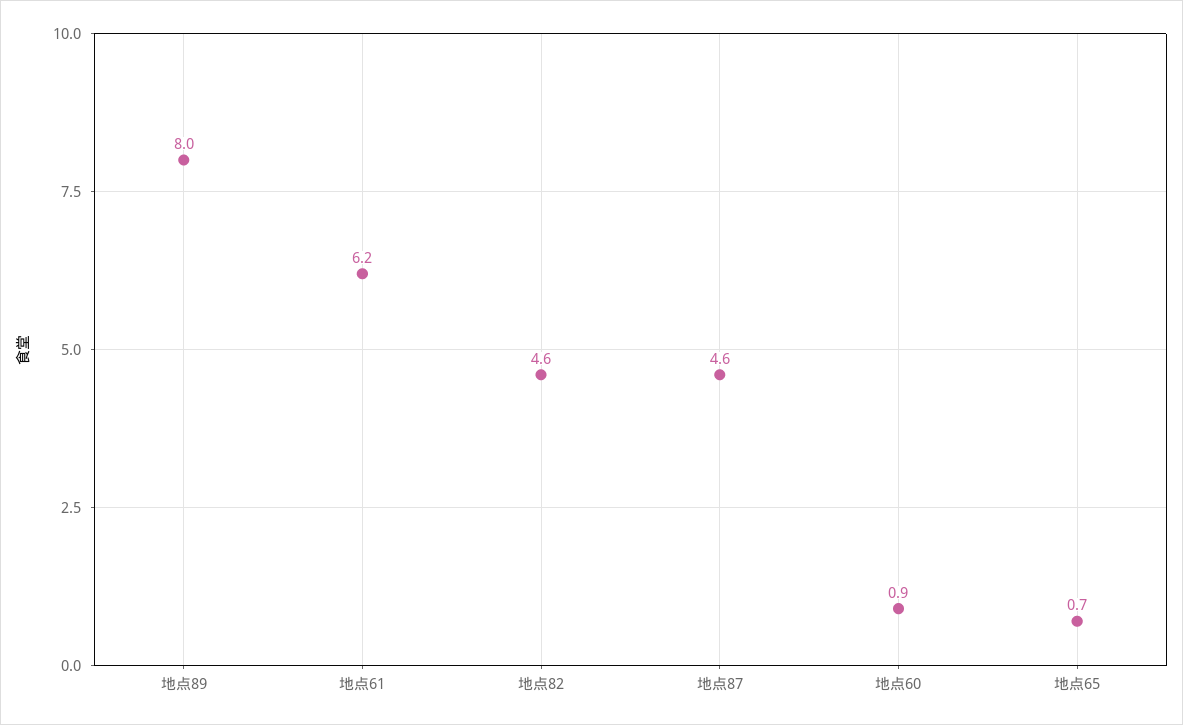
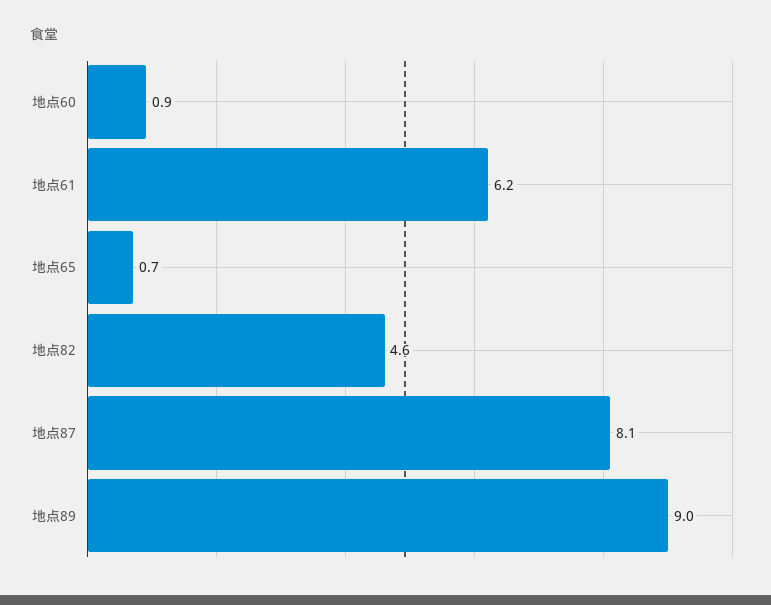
  {
-   "地点89": 8,
+   "地点89": 9,
    "地点61": 6.2,
    "地点82": 4.6,
-   "地点87": 4.6,
+   "地点87": 8.1,
    "地点60": 0.9,
    "地点65": 0.7
  }

